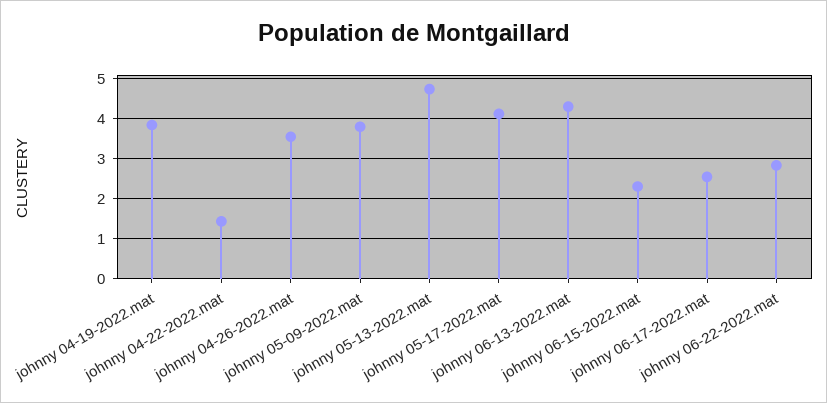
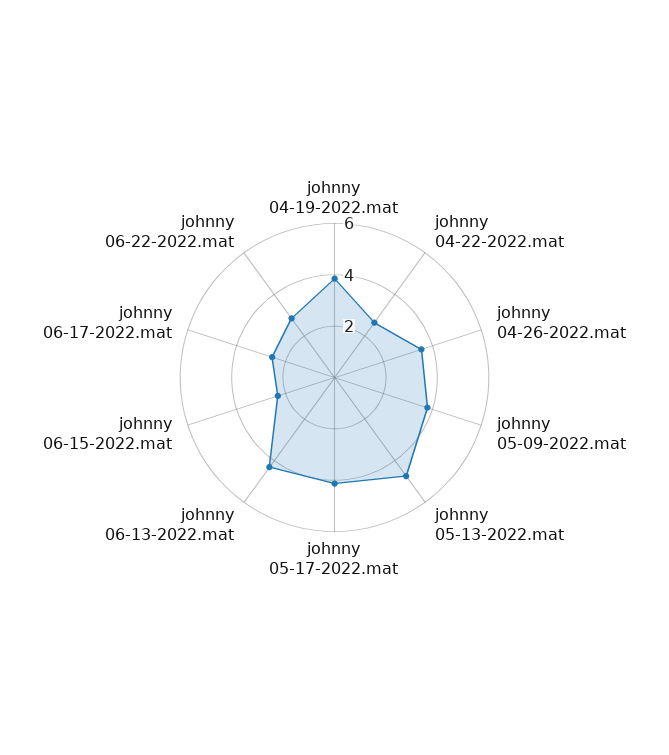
  {
    "johnny 04-19-2022.mat": 3.8,
-   "johnny 04-22-2022.mat": 1.4,
+   "johnny 04-22-2022.mat": 2.5,
    "johnny 04-26-2022.mat": 3.6,
    "johnny 05-09-2022.mat": 3.8,
    "johnny 05-13-2022.mat": 4.8,
    "johnny 05-17-2022.mat": 4.2,
    "johnny 06-13-2022.mat": 4.4,
    "johnny 06-15-2022.mat": 2.4,
    "johnny 06-17-2022.mat": 2.6,
    "johnny 06-22-2022.mat": 2.8
  }

